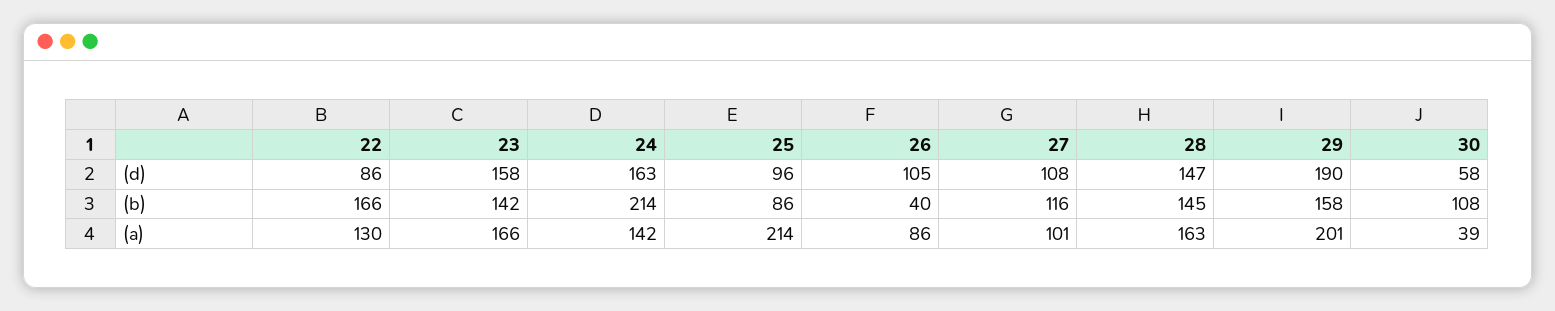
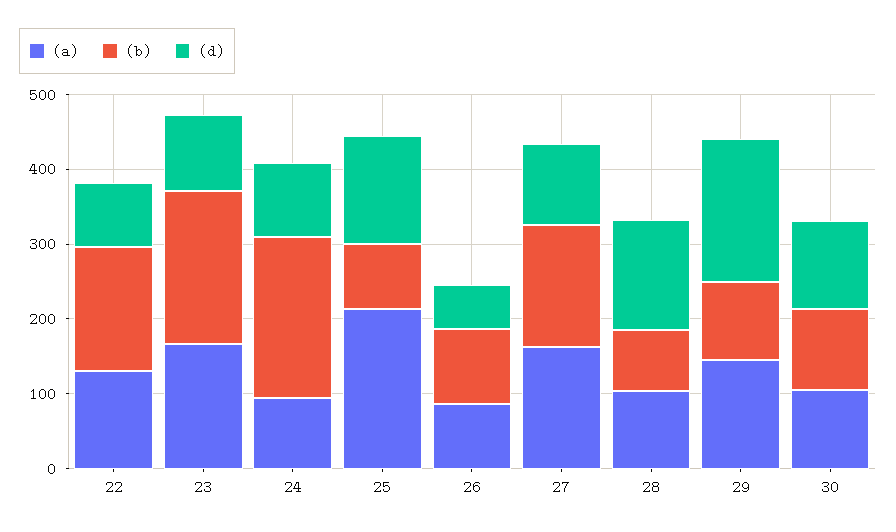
  {
    "(d)": {
      "22": 86,
-     "23": 158,
+     "23": 100,
-     "24": 163,
+     "24": 100,
-     "25": 96,
+     "25": 140,
-     "26": 105,
+     "26": 60,
      "27": 108,
      "28": 147,
      "29": 190,
-     "30": 58
+     "30": 120
    },
    "(b)": {
      "22": 166,
-     "23": 142,
+     "23": 200,
      "24": 214,
      "25": 86,
-     "26": 40,
+     "26": 100,
-     "27": 116,
+     "27": 160,
-     "28": 145,
+     "28": 80,
-     "29": 158,
+     "29": 100,
      "30": 108
    },
    "(a)": {
      "22": 130,
      "23": 166,
-     "24": 142,
+     "24": 100,
      "25": 214,
      "26": 86,
-     "27": 101,
+     "27": 160,
-     "28": 163,
+     "28": 100,
-     "29": 201,
+     "29": 140,
-     "30": 39
+     "30": 100
    }
  }

